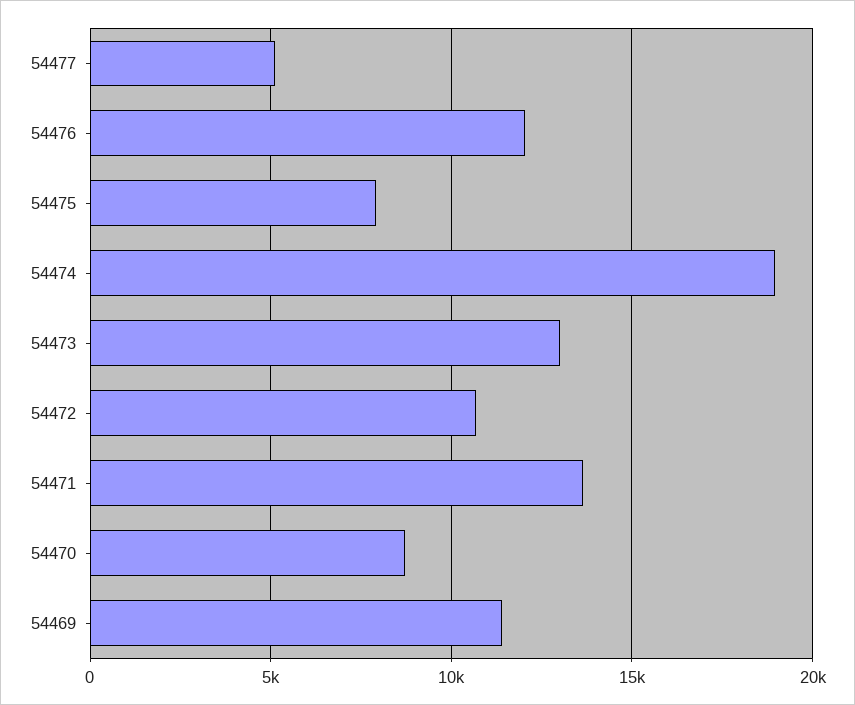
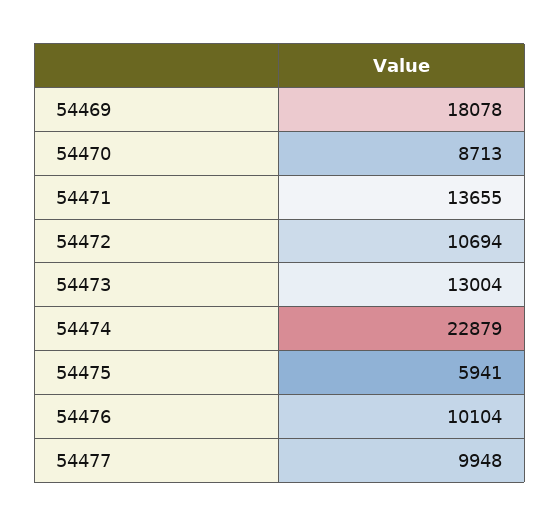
  {
-   "54477": 5000,
+   "54477": 9948,
-   "54476": 12000,
+   "54476": 10104,
-   "54475": 8000,
+   "54475": 5941,
-   "54474": 19000,
+   "54474": 22879,
    "54473": 13004,
    "54472": 10694,
    "54471": 13655,
    "54470": 8713,
-   "54469": 11500
+   "54469": 18078
  }

